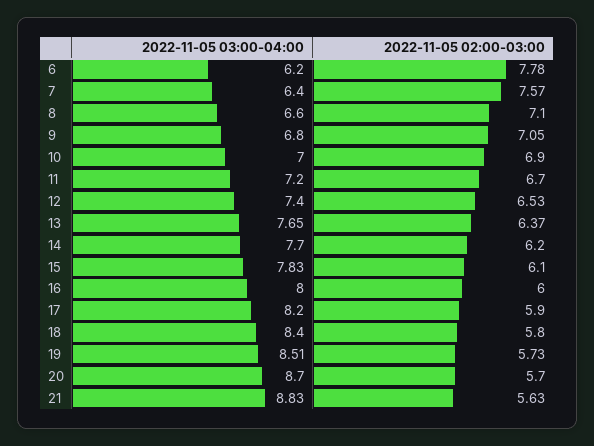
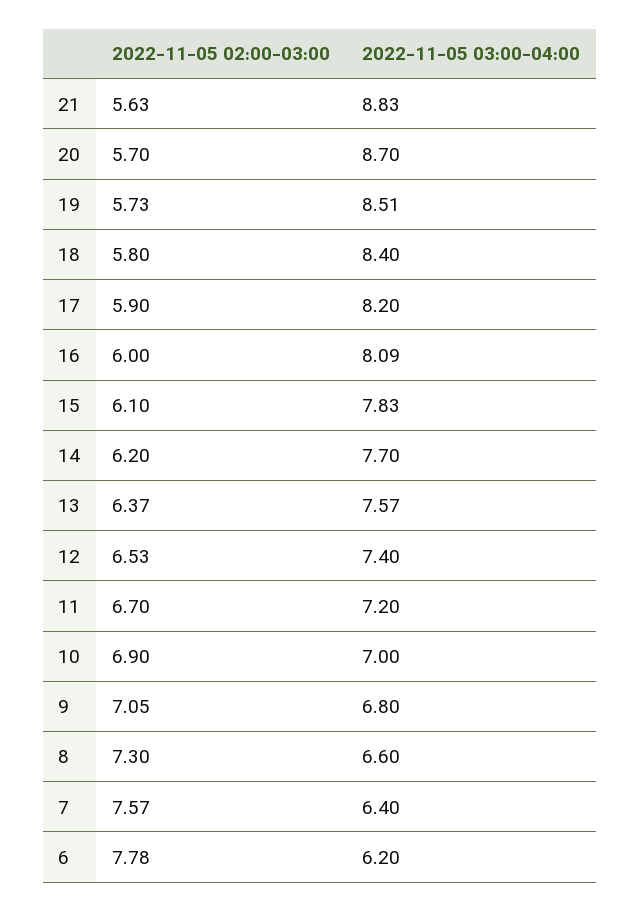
  {
    "2022-11-05 03:00-04:00": {
      "6": 6.2,
      "7": 6.4,
      "8": 6.6,
      "9": 6.8,
      "10": 7,
      "11": 7.2,
      "12": 7.4,
-     "13": 7.65,
+     "13": 7.57,
      "14": 7.7,
      "15": 7.83,
-     "16": 8,
+     "16": 8.09,
      "17": 8.2,
      "18": 8.4,
      "19": 8.51,
      "20": 8.7,
      "21": 8.83
    },
    "2022-11-05 02:00-03:00": {
      "6": 7.78,
      "7": 7.57,
-     "8": 7.1,
+     "8": 7.3,
      "9": 7.05,
      "10": 6.9,
      "11": 6.7,
      "12": 6.53,
      "13": 6.37,
      "14": 6.2,
      "15": 6.1,
      "16": 6,
      "17": 5.9,
      "18": 5.8,
      "19": 5.73,
      "20": 5.7,
      "21": 5.63
    }
  }

